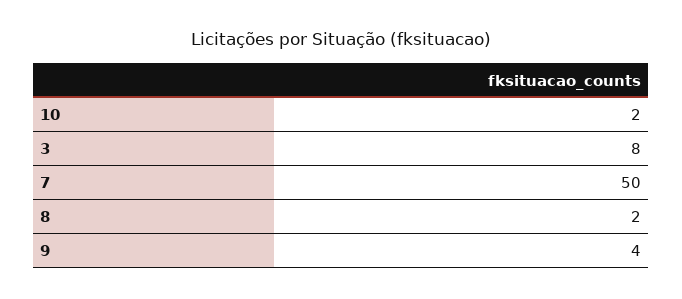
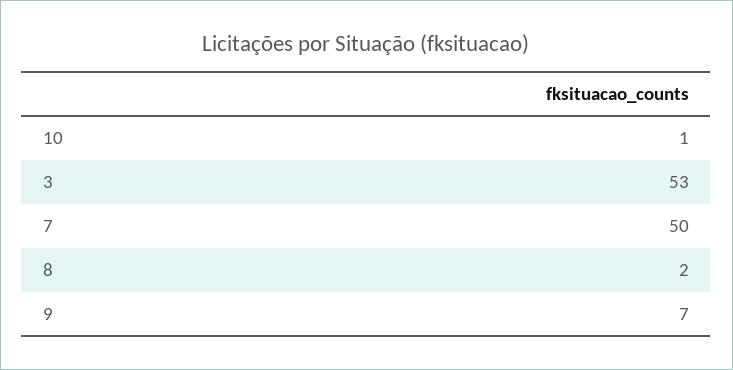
  {
-   "10": 2,
+   "10": 1,
-   "3": 8,
+   "3": 53,
    "7": 50,
    "8": 2,
-   "9": 4
+   "9": 7
  }

